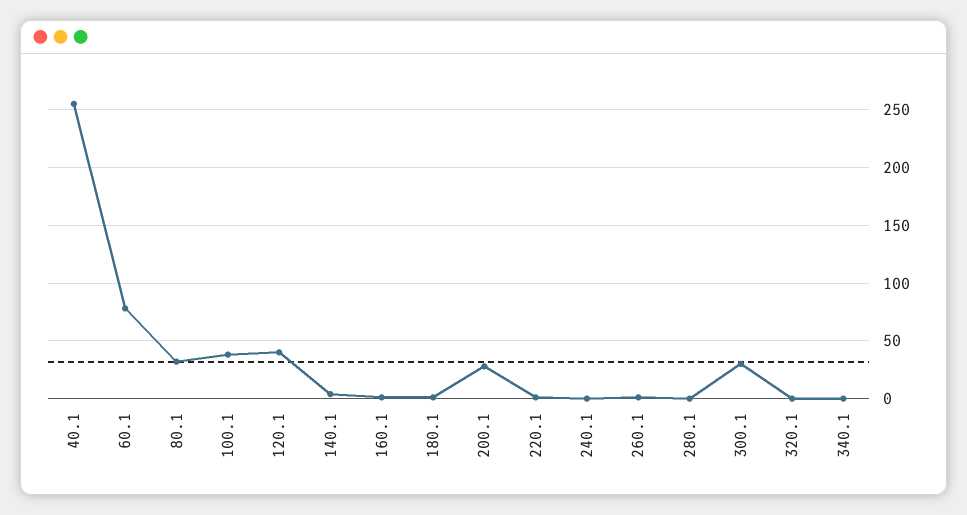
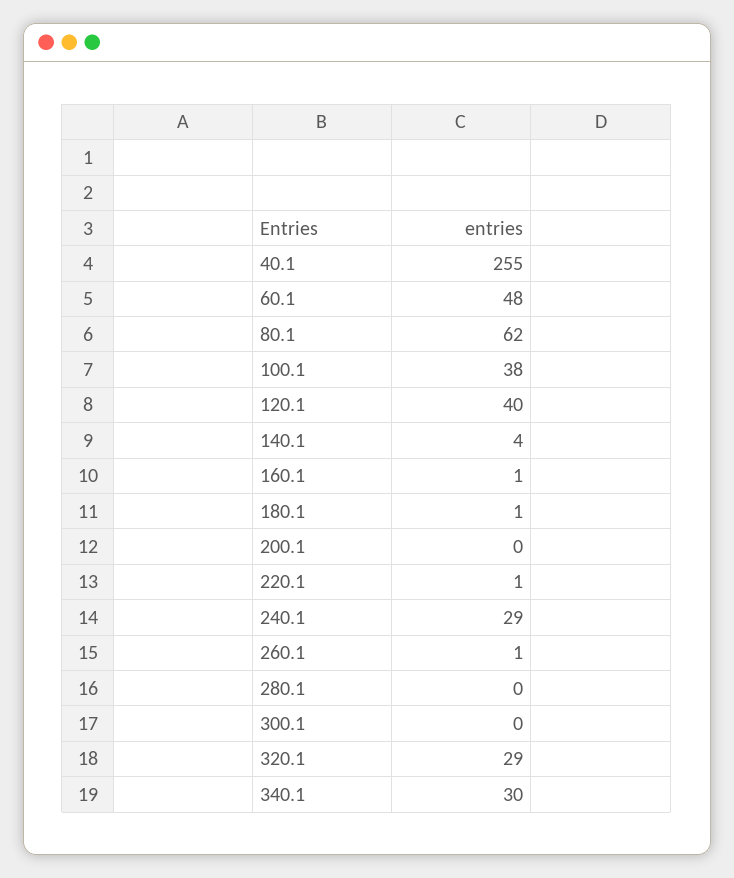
  {
    "40.1": 255,
-   "60.1": 80,
+   "60.1": 48,
-   "80.1": 30,
+   "80.1": 62,
    "100.1": 38,
    "120.1": 40,
    "140.1": 4,
    "160.1": 1,
    "180.1": 1,
-   "200.1": 30,
+   "200.1": 0,
    "220.1": 1,
-   "240.1": 0,
+   "240.1": 29,
    "260.1": 1,
    "280.1": 0,
-   "300.1": 30,
+   "300.1": 0,
-   "320.1": 0,
+   "320.1": 29,
-   "340.1": 0
+   "340.1": 30
  }

